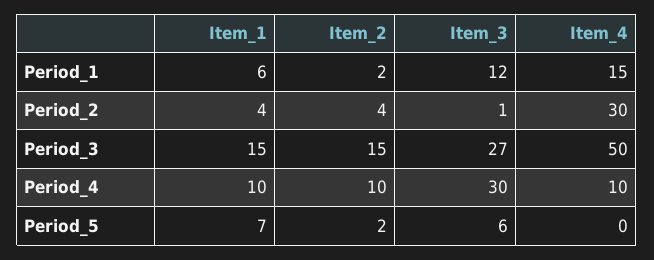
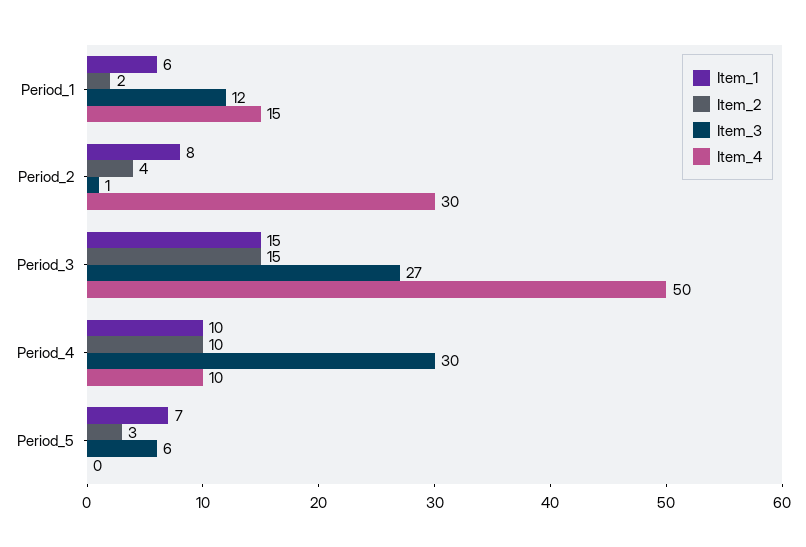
  {
    "Item_1": {
      "Period_1": 6,
-     "Period_2": 4,
+     "Period_2": 8,
      "Period_3": 15,
      "Period_4": 10,
      "Period_5": 7
    },
    "Item_2": {
      "Period_1": 2,
      "Period_2": 4,
      "Period_3": 15,
      "Period_4": 10,
-     "Period_5": 2
+     "Period_5": 3
    },
    "Item_3": {
      "Period_1": 12,
      "Period_2": 1,
      "Period_3": 27,
      "Period_4": 30,
      "Period_5": 6
    },
    "Item_4": {
      "Period_1": 15,
      "Period_2": 30,
      "Period_3": 50,
      "Period_4": 10,
      "Period_5": 0
    }
  }

